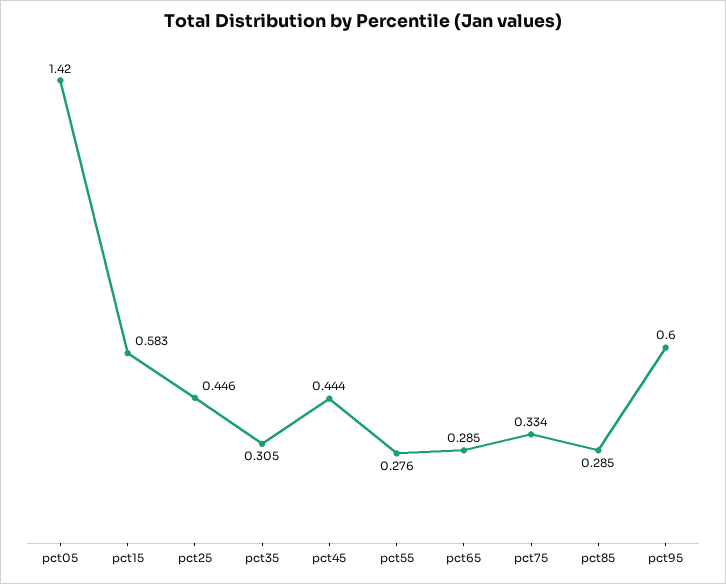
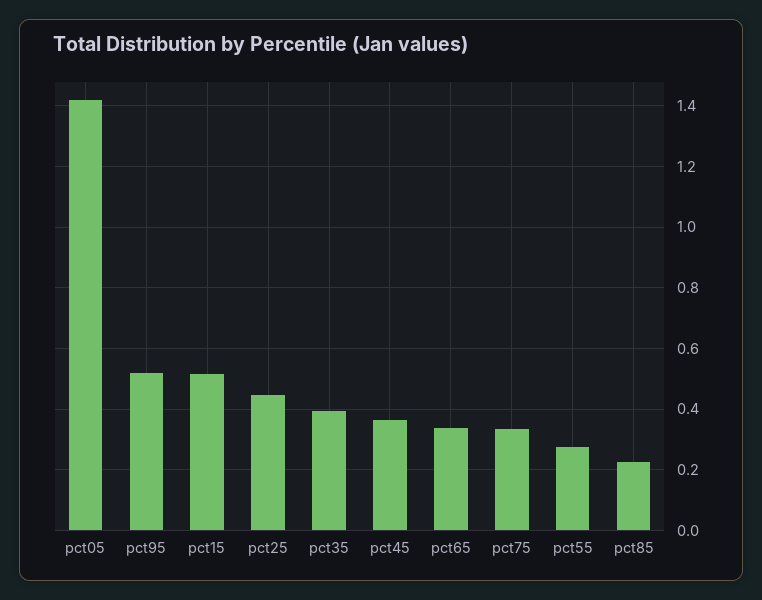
  {
    "pct05": 1.42,
-   "pct15": 0.583,
+   "pct15": 0.52,
    "pct25": 0.446,
-   "pct35": 0.305,
+   "pct35": 0.4,
-   "pct45": 0.444,
+   "pct45": 0.36,
    "pct55": 0.276,
-   "pct65": 0.285,
+   "pct65": 0.34,
    "pct75": 0.334,
-   "pct85": 0.285,
+   "pct85": 0.22,
-   "pct95": 0.6
+   "pct95": 0.52
  }

